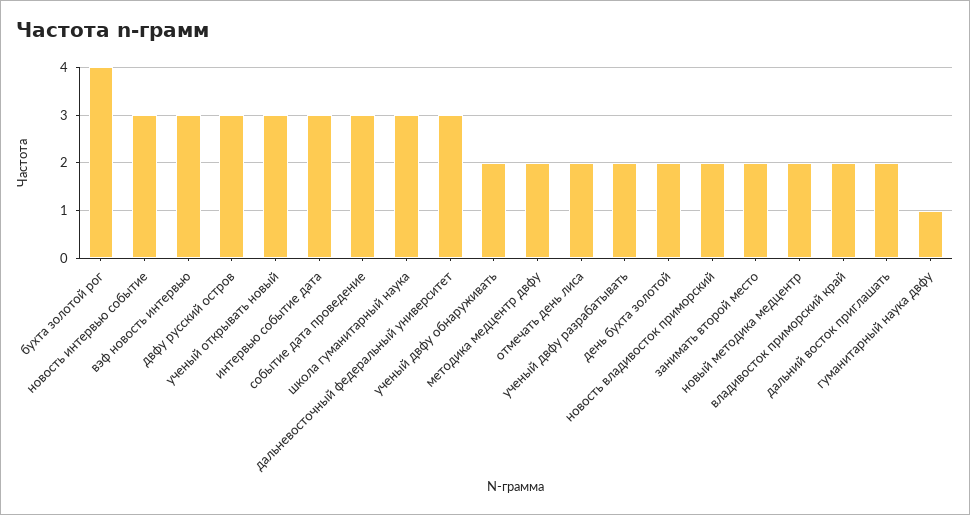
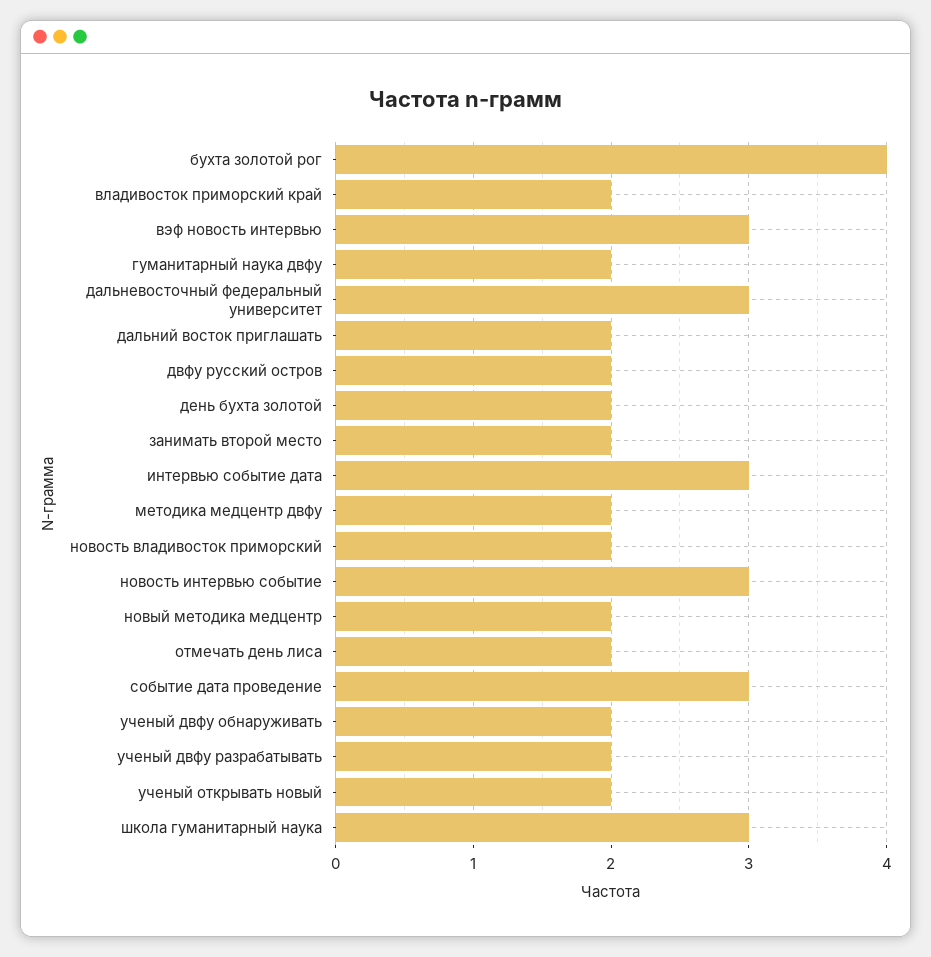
  {
    "бухта золотой рог": 4,
    "новость интервью событие": 3,
    "вэф новость интервью": 3,
-   "двфу русский остров": 3,
+   "двфу русский остров": 2,
-   "ученый открывать новый": 3,
+   "ученый открывать новый": 2,
    "интервью событие дата": 3,
    "событие дата проведение": 3,
    "школа гуманитарный наука": 3,
    "дальневосточный федеральный университет": 3,
    "ученый двфу обнаруживать": 2,
    "методика медцентр двфу": 2,
    "отмечать день лиса": 2,
    "ученый двфу разрабатывать": 2,
    "день бухта золотой": 2,
    "новость владивосток приморский": 2,
    "занимать второй место": 2,
    "новый методика медцентр": 2,
    "владивосток приморский край": 2,
    "дальний восток приглашать": 2,
-   "гуманитарный наука двфу": 1
+   "гуманитарный наука двфу": 2
  }

